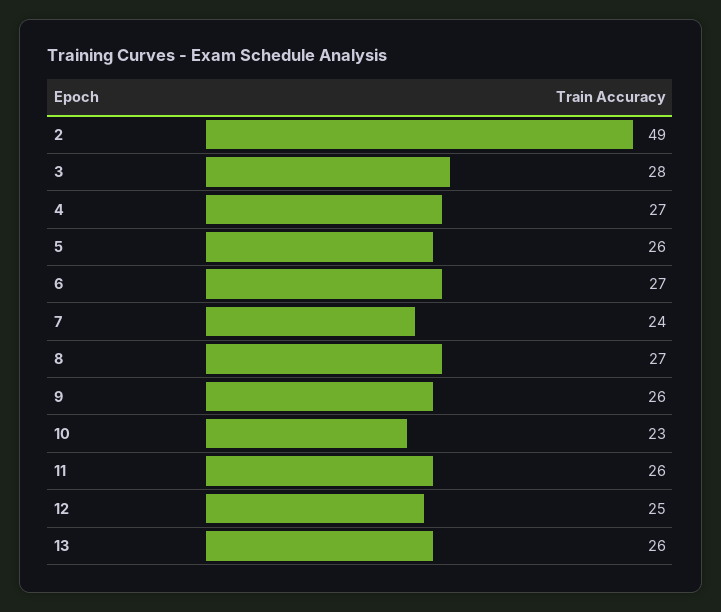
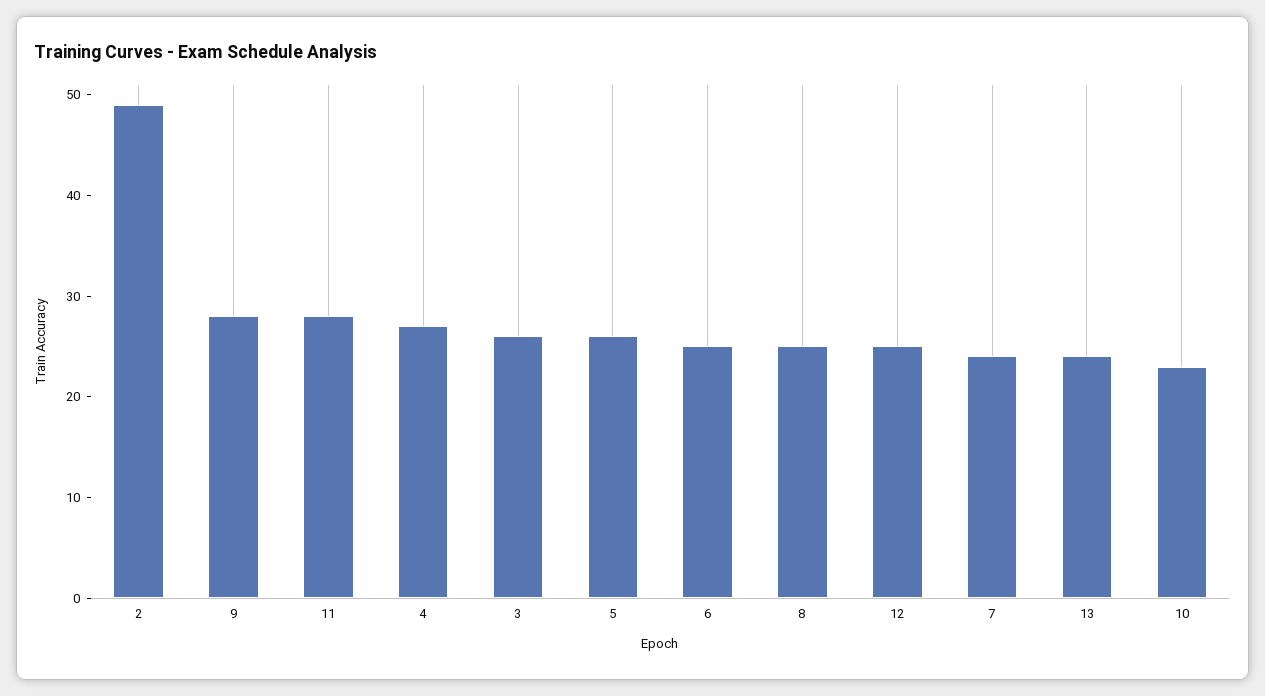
  {
    "2": 49,
-   "3": 28,
+   "3": 26,
    "4": 27,
    "5": 26,
-   "6": 27,
+   "6": 25,
    "7": 24,
-   "8": 27,
+   "8": 25,
-   "9": 26,
+   "9": 28,
    "10": 23,
-   "11": 26,
+   "11": 28,
    "12": 25,
-   "13": 26
+   "13": 24
  }

